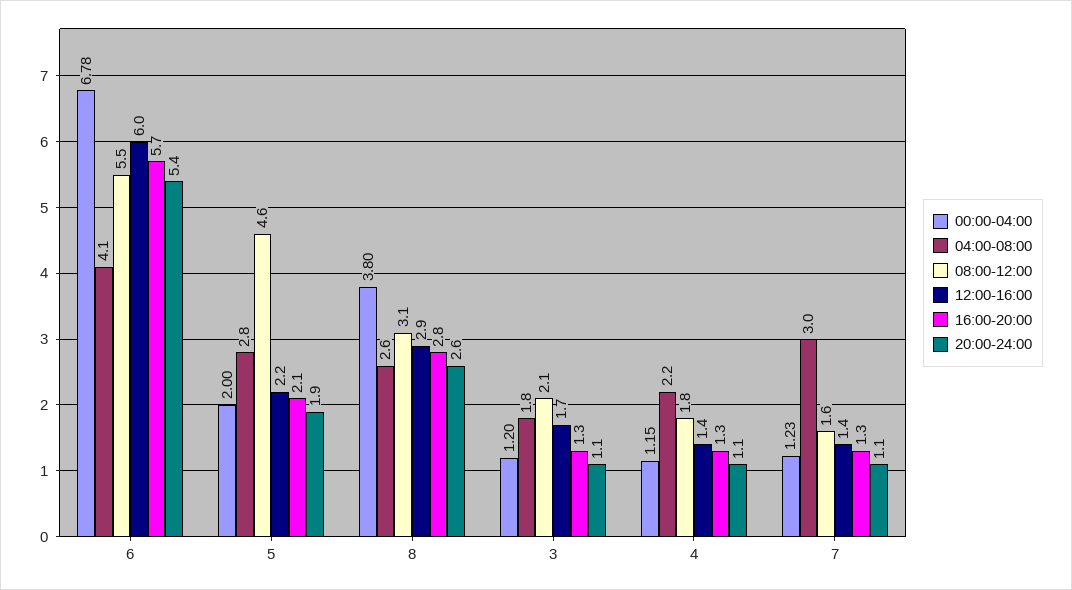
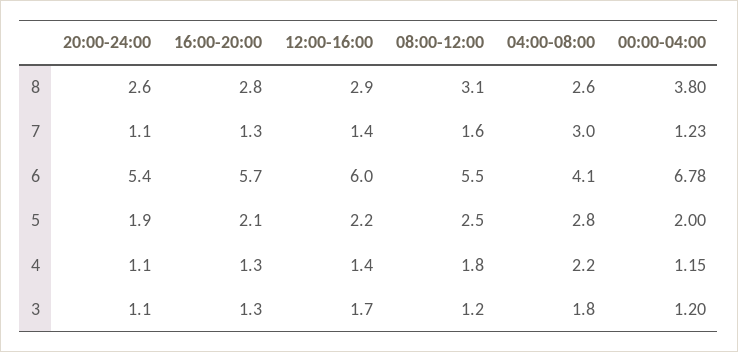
  {
    "00:00-04:00": {
      "6": 6.78,
      "5": 2,
      "8": 3.8,
      "3": 1.2,
      "4": 1.15,
      "7": 1.23
    },
    "04:00-08:00": {
      "6": 4.1,
      "5": 2.8,
      "8": 2.6,
      "3": 1.8,
      "4": 2.2,
      "7": 3
    },
    "08:00-12:00": {
      "6": 5.5,
-     "5": 4.6,
+     "5": 2.5,
      "8": 3.1,
-     "3": 2.1,
+     "3": 1.2,
      "4": 1.8,
      "7": 1.6
    },
    "12:00-16:00": {
      "6": 6,
      "5": 2.2,
      "8": 2.9,
      "3": 1.7,
      "4": 1.4,
      "7": 1.4
    },
    "16:00-20:00": {
      "6": 5.7,
      "5": 2.1,
      "8": 2.8,
      "3": 1.3,
      "4": 1.3,
      "7": 1.3
    },
    "20:00-24:00": {
      "6": 5.4,
      "5": 1.9,
      "8": 2.6,
      "3": 1.1,
      "4": 1.1,
      "7": 1.1
    }
  }

